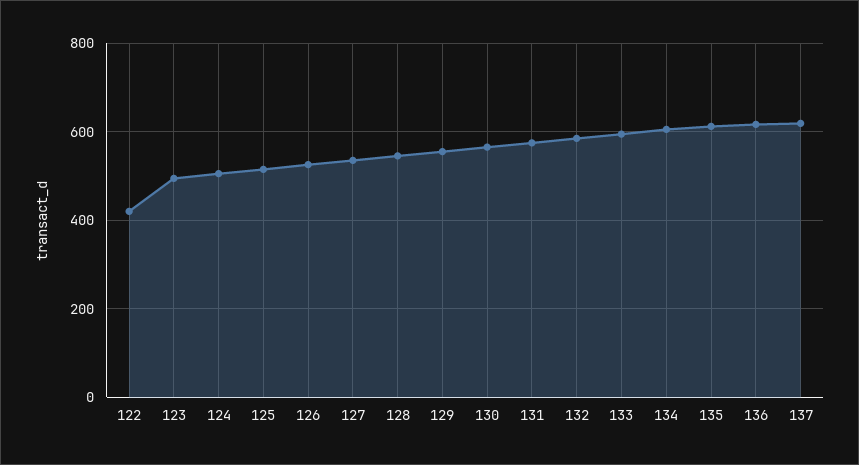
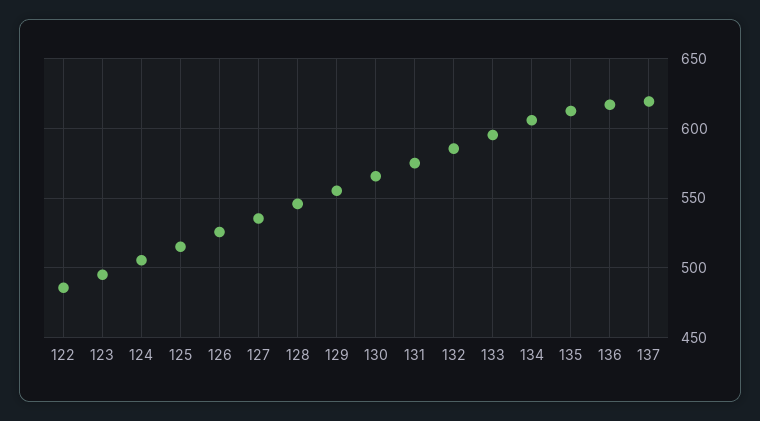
  {
-   "122": 420,
+   "122": 485,
    "123": 495,
    "124": 505,
    "125": 515,
    "126": 525,
    "127": 535,
    "128": 545,
    "129": 555,
    "130": 565,
    "131": 575,
    "132": 585,
    "133": 595,
    "134": 605,
    "135": 610,
    "136": 615,
    "137": 620
  }

